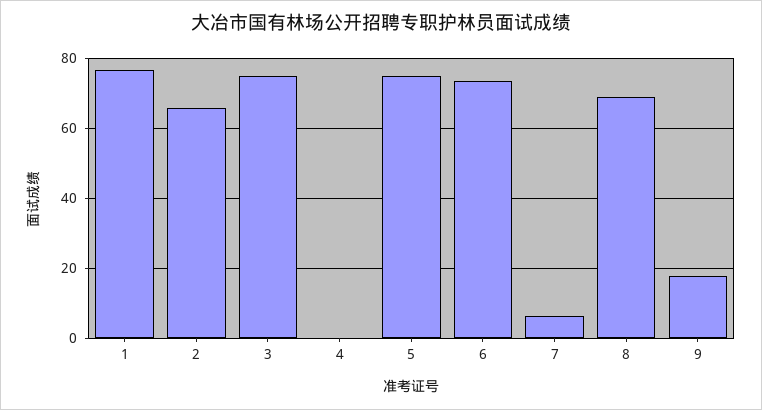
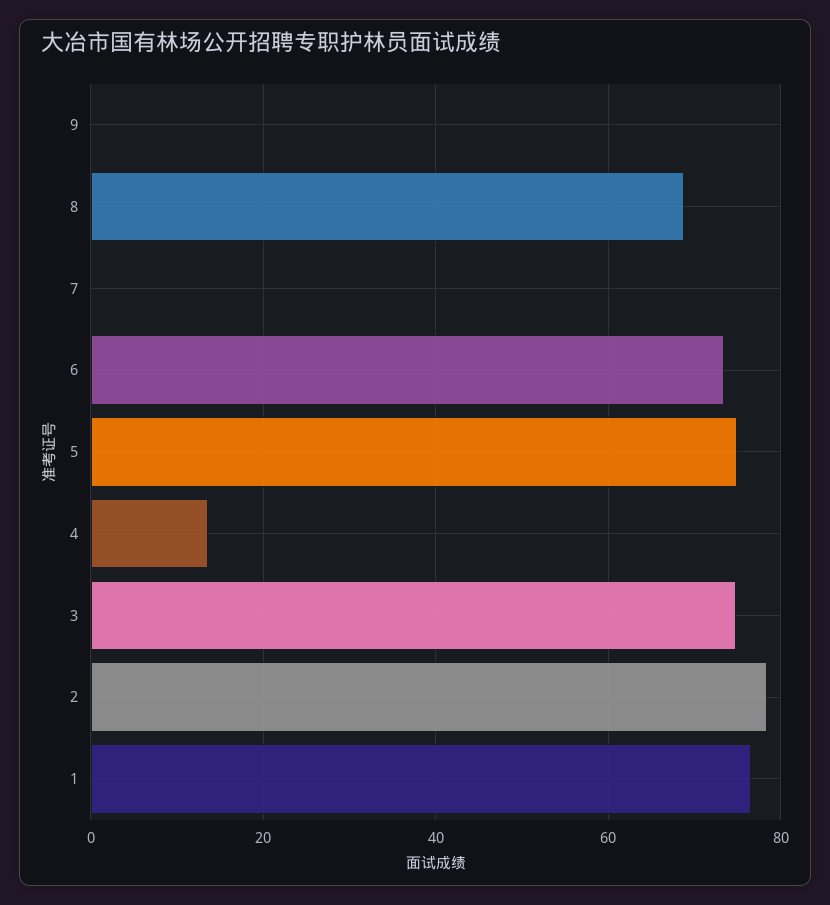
  {
    "1": 76,
-   "2": 66,
+   "2": 78,
    "3": 74,
-   "4": 0,
+   "4": 14,
    "5": 76,
    "6": 74,
-   "7": 6,
+   "7": 0,
    "8": 68,
-   "9": 18
+   "9": 0
  }

